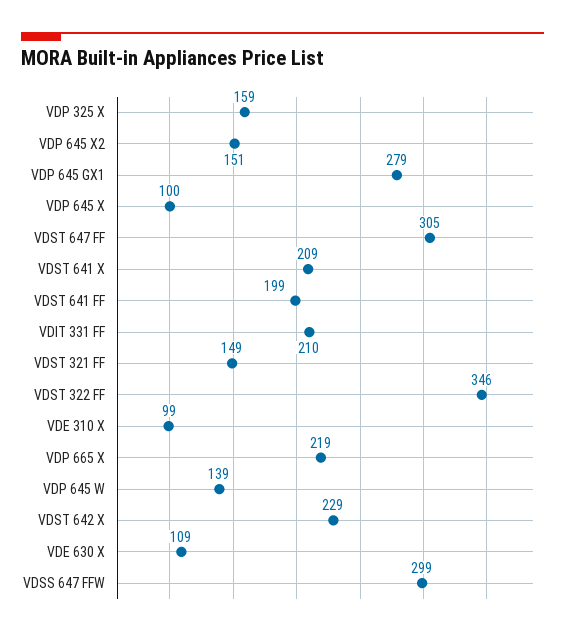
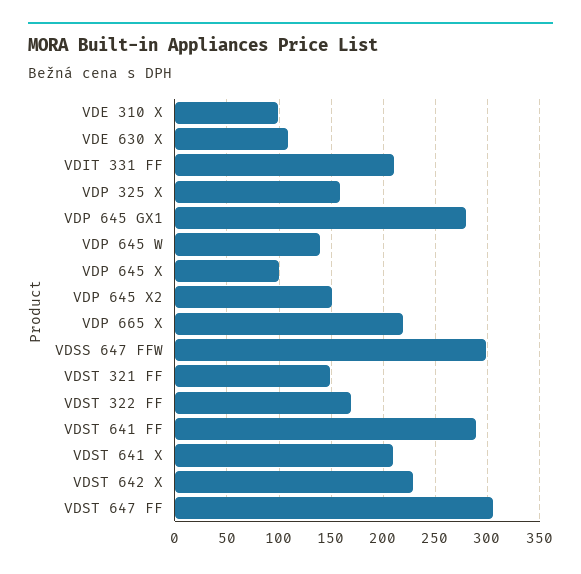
  {
    "VDP 325 X": 159,
    "VDP 645 X2": 151,
    "VDP 645 GX1": 279,
    "VDP 645 X": 100,
    "VDST 647 FF": 305,
    "VDST 641 X": 209,
-   "VDST 641 FF": 199,
+   "VDST 641 FF": 290,
    "VDIT 331 FF": 210,
    "VDST 321 FF": 149,
-   "VDST 322 FF": 346,
+   "VDST 322 FF": 170,
    "VDE 310 X": 99,
    "VDP 665 X": 219,
    "VDP 645 W": 139,
    "VDST 642 X": 229,
    "VDE 630 X": 109,
    "VDSS 647 FFW": 299
  }

